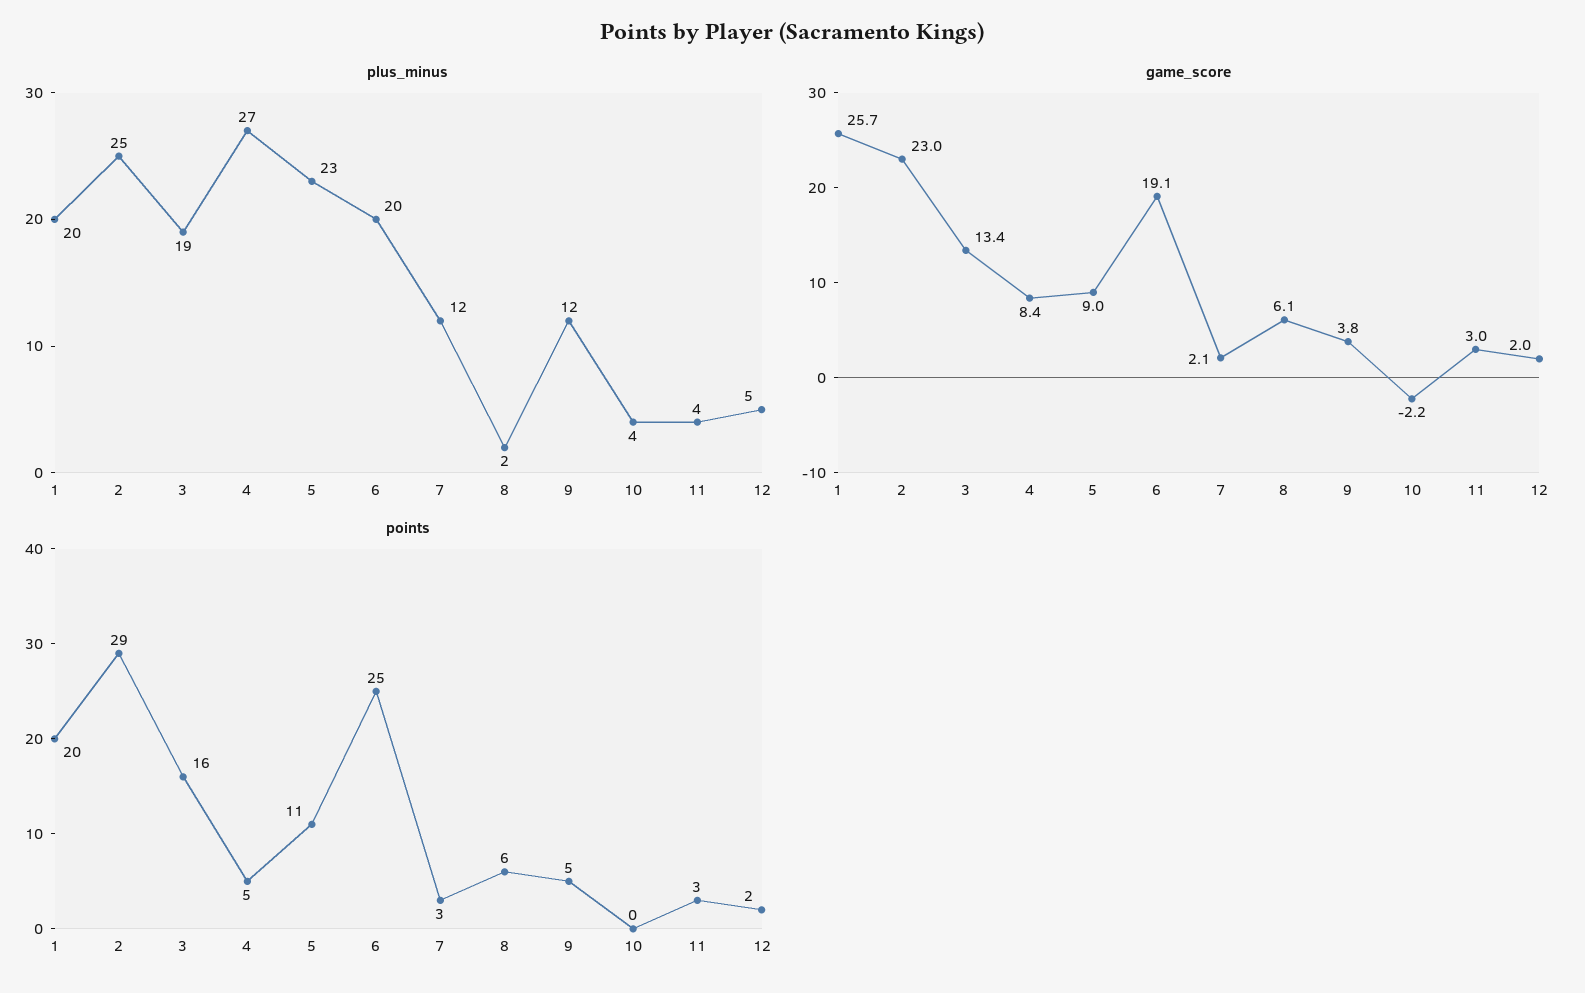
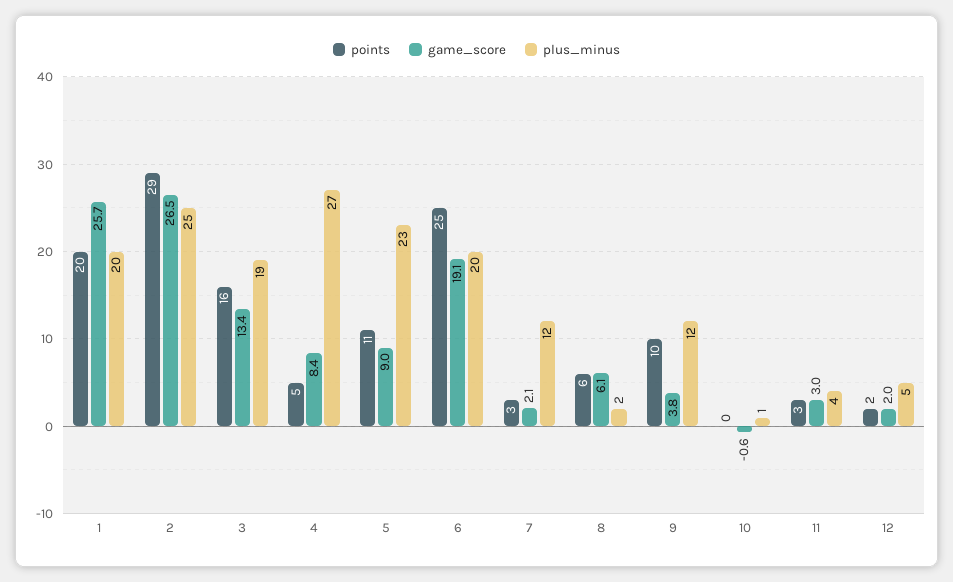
  {
    "plus_minus": {
      "1": 20,
      "2": 25,
      "3": 19,
      "4": 27,
      "5": 23,
      "6": 20,
      "7": 12,
      "8": 2,
      "9": 12,
-     "10": 4,
+     "10": 1,
      "11": 4,
      "12": 5
    },
    "game_score": {
      "1": 25.7,
-     "2": 23,
+     "2": 26.5,
      "3": 13.4,
      "4": 8.4,
      "5": 9,
      "6": 19.1,
      "7": 2.1,
      "8": 6.1,
      "9": 3.8,
-     "10": -2.2,
+     "10": -0.6,
      "11": 3,
      "12": 2
    },
    "points": {
      "1": 20,
      "2": 29,
      "3": 16,
      "4": 5,
      "5": 11,
      "6": 25,
      "7": 3,
      "8": 6,
-     "9": 5,
+     "9": 10,
      "10": 0,
      "11": 3,
      "12": 2
    }
  }

